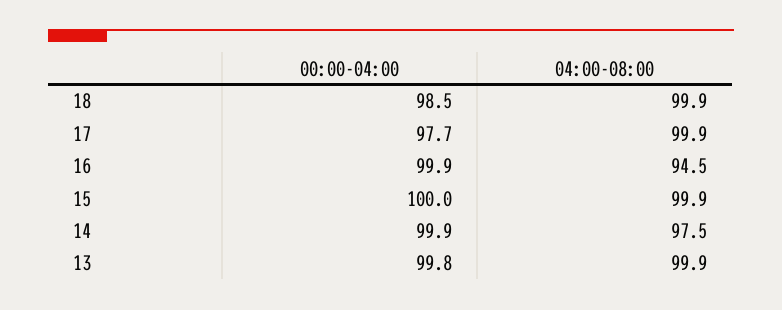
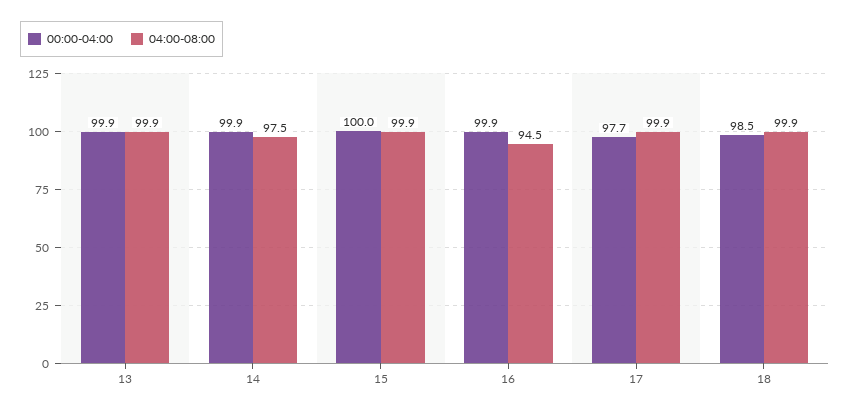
  {
    "00:00-04:00": {
      "18": 98.5,
      "17": 97.7,
      "16": 99.9,
      "15": 100,
      "14": 99.9,
-     "13": 99.8
+     "13": 99.9
    },
    "04:00-08:00": {
      "18": 99.9,
      "17": 99.9,
      "16": 94.5,
      "15": 99.9,
      "14": 97.5,
      "13": 99.9
    }
  }

